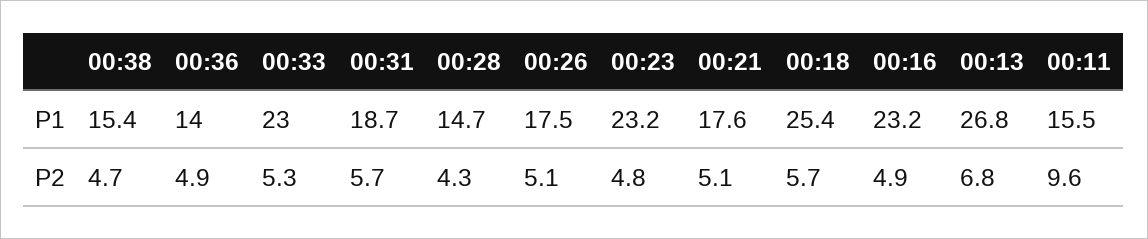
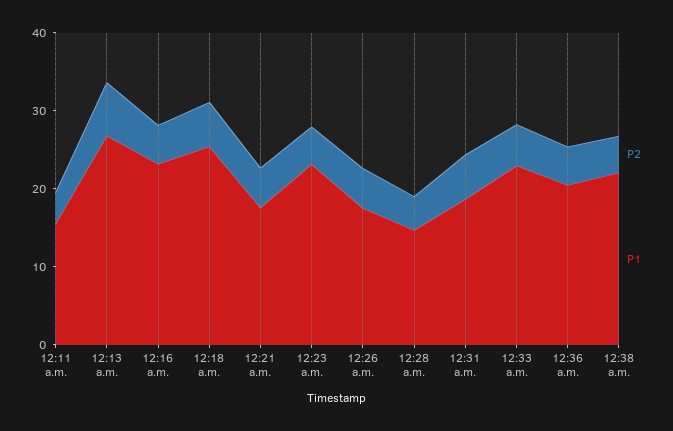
  {
    "P1": {
-     "00:38": 15.4,
+     "00:38": 22,
-     "00:36": 14,
+     "00:36": 20,
      "00:33": 23,
      "00:31": 18.7,
      "00:28": 14.7,
      "00:26": 17.5,
      "00:23": 23.2,
      "00:21": 17.6,
      "00:18": 25.4,
      "00:16": 23.2,
      "00:13": 26.8,
      "00:11": 15.5
    },
    "P2": {
      "00:38": 4.7,
      "00:36": 4.9,
      "00:33": 5.3,
      "00:31": 5.7,
      "00:28": 4.3,
      "00:26": 5.1,
      "00:23": 4.8,
      "00:21": 5.1,
      "00:18": 5.7,
      "00:16": 4.9,
      "00:13": 6.8,
-     "00:11": 9.6
+     "00:11": 4
    }
  }

